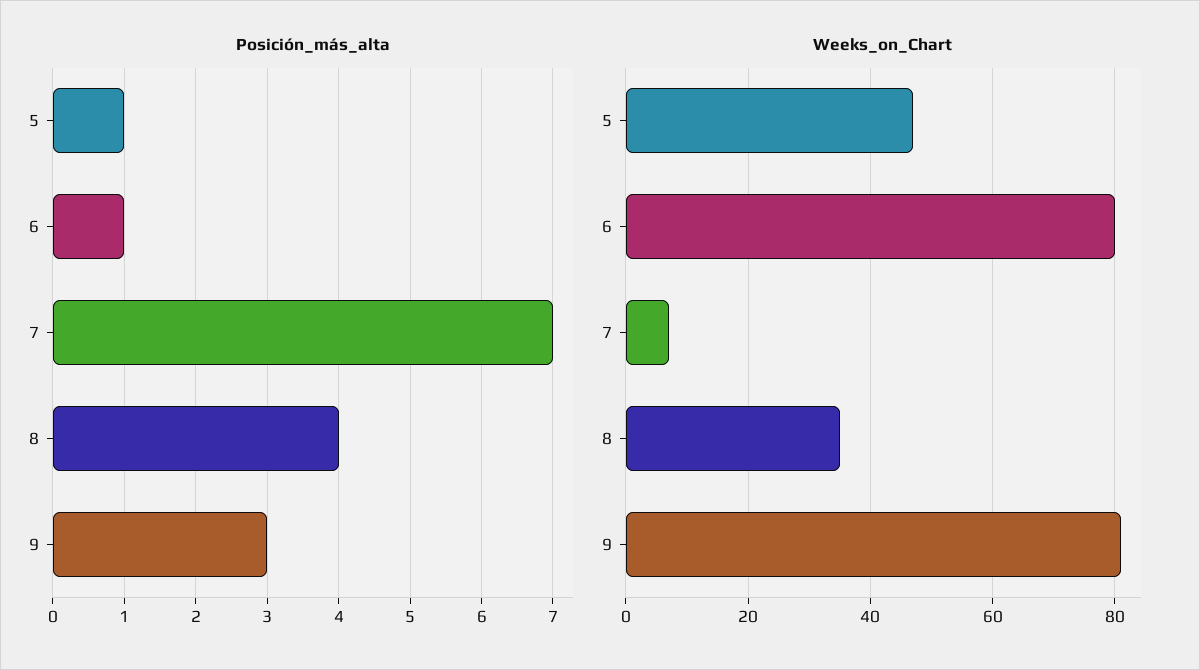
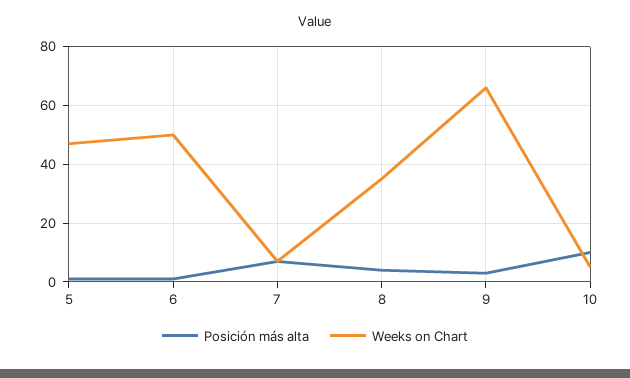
  {
    "Posición_más_alta": {
      "5": 1,
      "6": 1,
      "7": 7,
      "8": 4,
-     "9": 3
+     "9": 3,
+     "10": 10
    },
    "Weeks_on_Chart": {
      "5": 45,
-     "6": 80,
+     "6": 50,
      "7": 5,
      "8": 35,
-     "9": 80
+     "9": 65,
+     "10": 5
    }
  }

